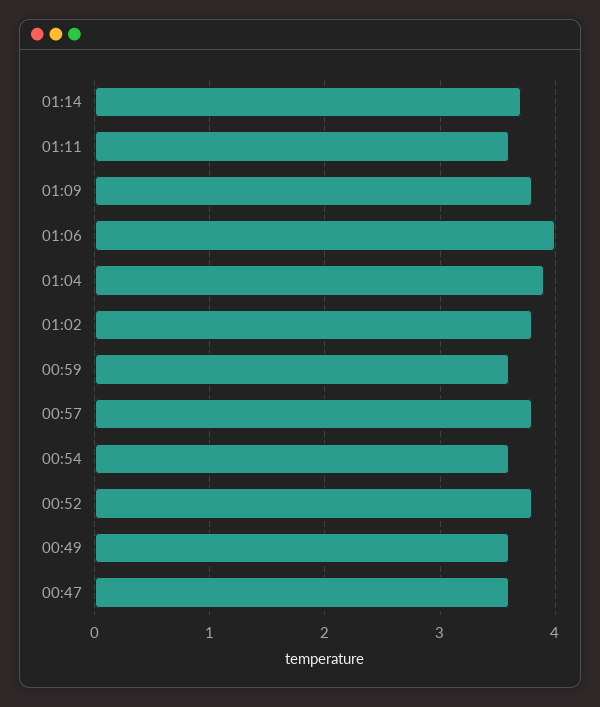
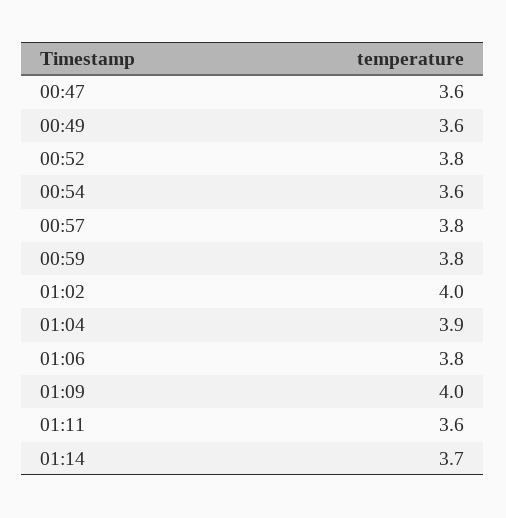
  {
    "01:14": 3.7,
    "01:11": 3.6,
-   "01:09": 3.8,
+   "01:09": 4,
-   "01:06": 4,
+   "01:06": 3.8,
    "01:04": 3.9,
-   "01:02": 3.8,
+   "01:02": 4,
-   "00:59": 3.6,
+   "00:59": 3.8,
    "00:57": 3.8,
    "00:54": 3.6,
    "00:52": 3.8,
    "00:49": 3.6,
    "00:47": 3.6
  }

